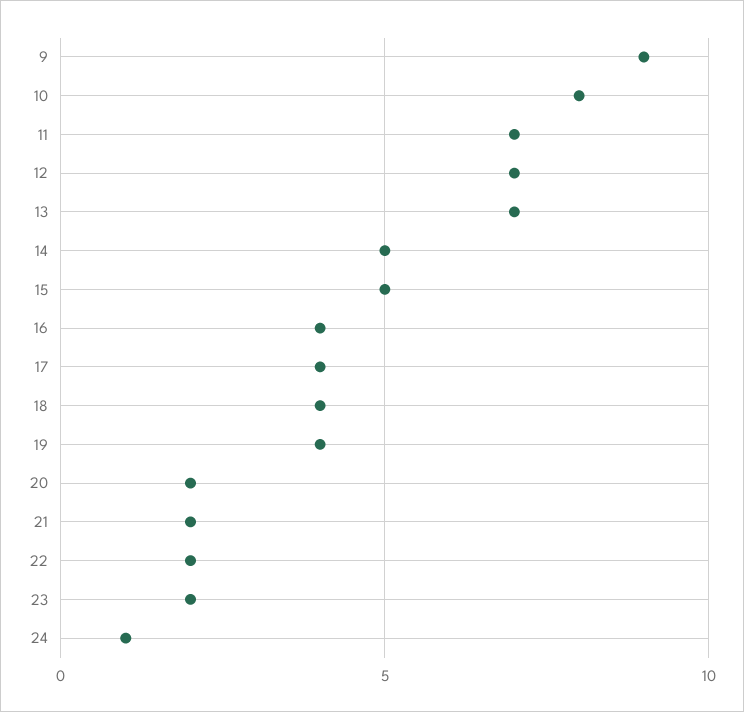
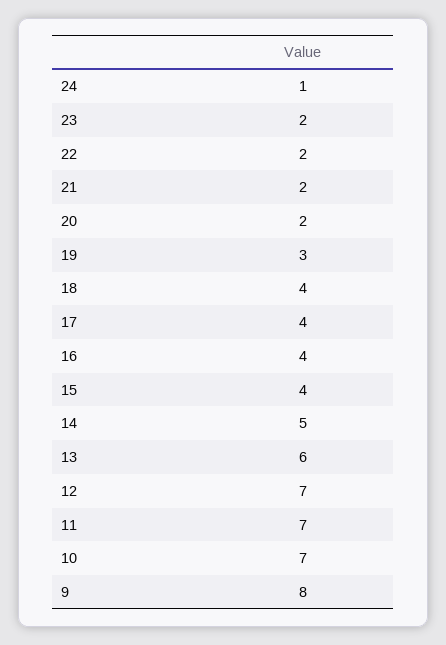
  {
-   "9": 9,
+   "9": 8,
-   "10": 8,
+   "10": 7,
    "11": 7,
    "12": 7,
-   "13": 7,
+   "13": 6,
    "14": 5,
-   "15": 5,
+   "15": 4,
    "16": 4,
    "17": 4,
    "18": 4,
-   "19": 4,
+   "19": 3,
    "20": 2,
    "21": 2,
    "22": 2,
    "23": 2,
    "24": 1
  }

